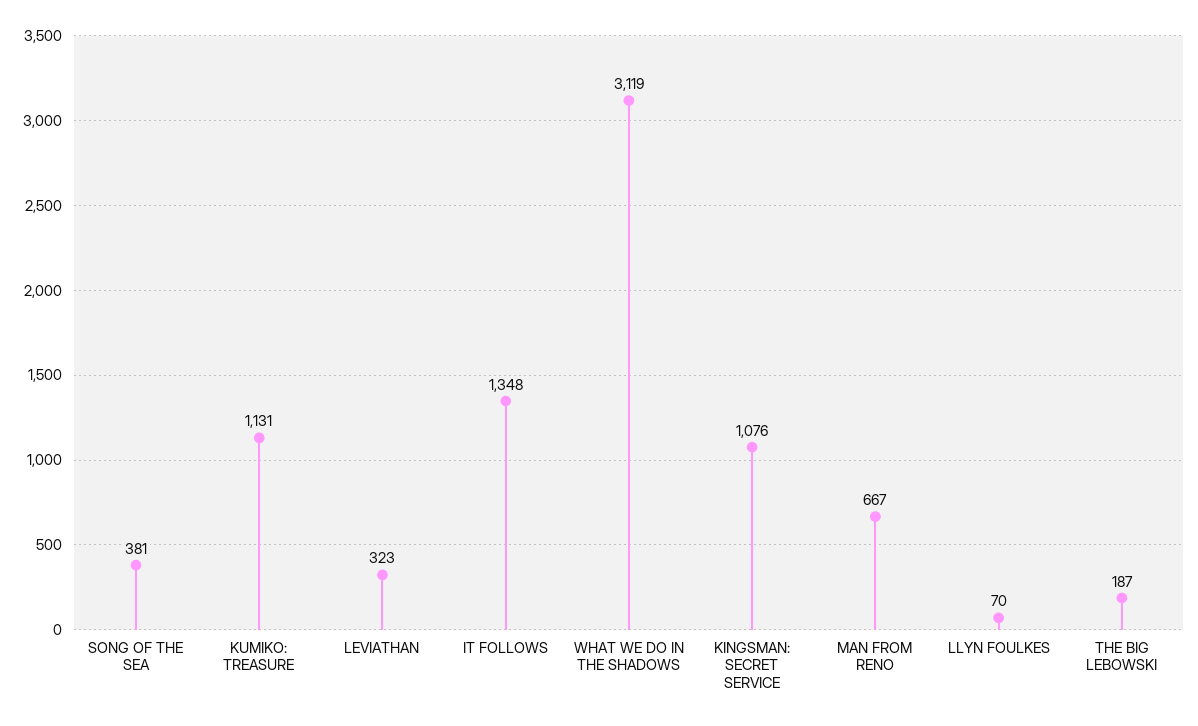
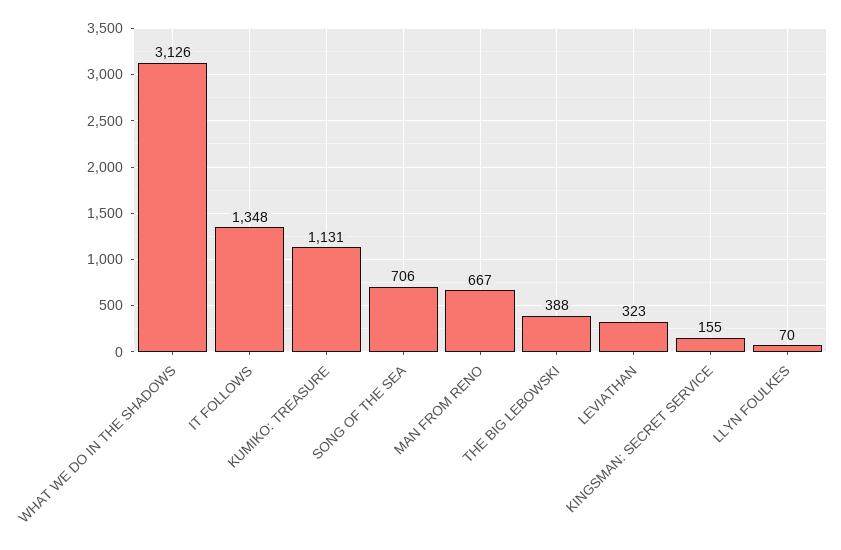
  {
-   "SONG OF THE SEA": 381,
+   "SONG OF THE SEA": 706,
    "KUMIKO: TREASURE": 1131,
    "LEVIATHAN": 323,
    "IT FOLLOWS": 1348,
-   "WHAT WE DO IN THE SHADOWS": 3119,
+   "WHAT WE DO IN THE SHADOWS": 3126,
-   "KINGSMAN: SECRET SERVICE": 1076,
+   "KINGSMAN: SECRET SERVICE": 155,
    "MAN FROM RENO": 667,
    "LLYN FOULKES": 70,
-   "THE BIG LEBOWSKI": 187
+   "THE BIG LEBOWSKI": 388
  }

